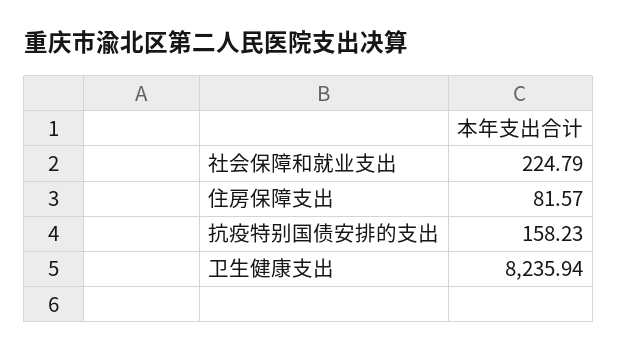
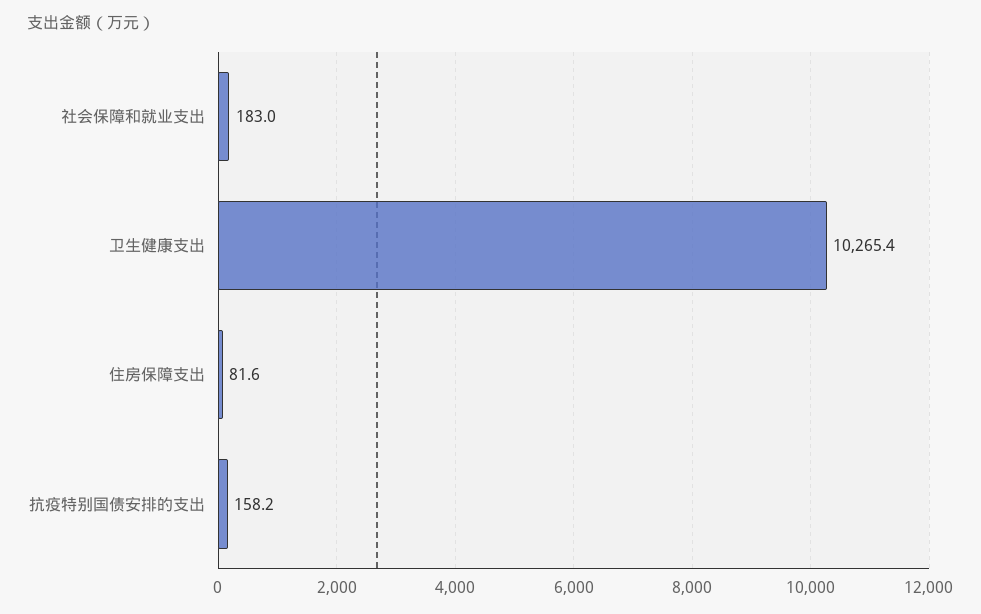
  {
-   "社会保障和就业支出": 224.79,
+   "社会保障和就业支出": 183,
    "住房保障支出": 81.57,
    "抗疫特别国债安排的支出": 158.23,
-   "卫生健康支出": 8235.94
+   "卫生健康支出": 10265.4
  }

